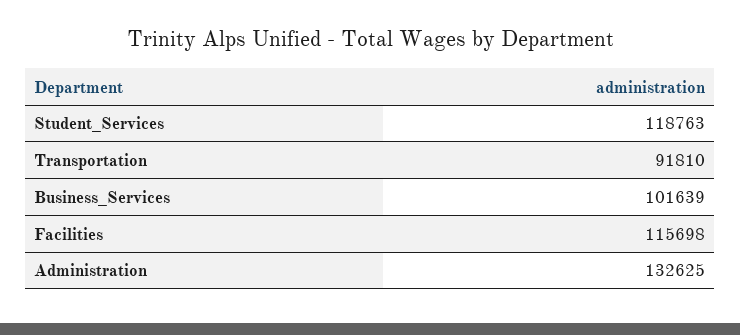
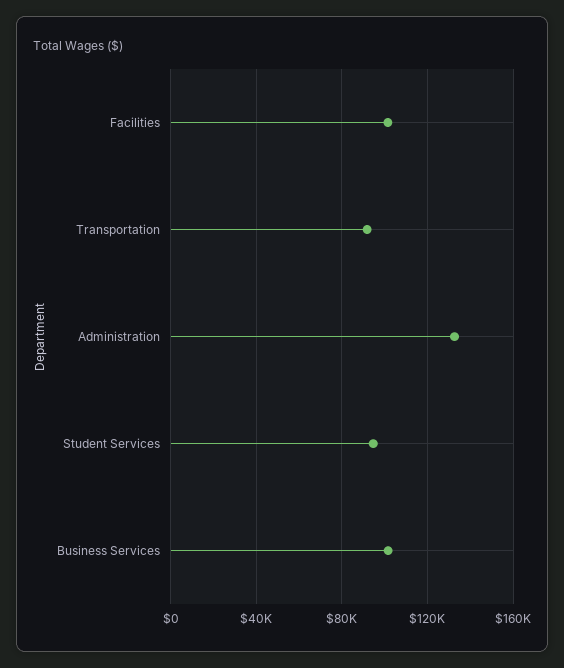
  {
-   "Student_Services": 118763,
+   "Student_Services": 95000,
    "Transportation": 91810,
    "Business_Services": 101639,
-   "Facilities": 115698,
+   "Facilities": 100000,
    "Administration": 132625
  }

